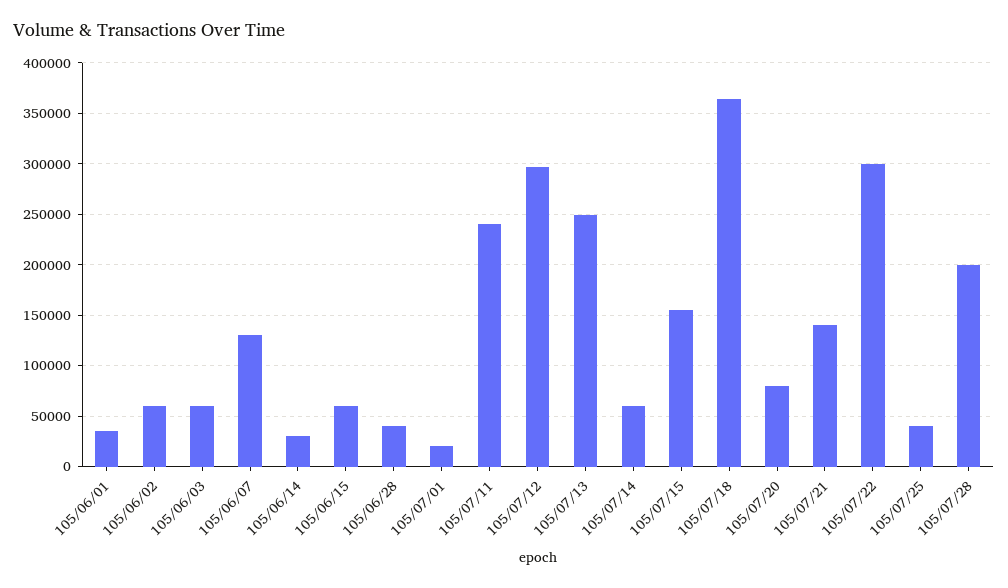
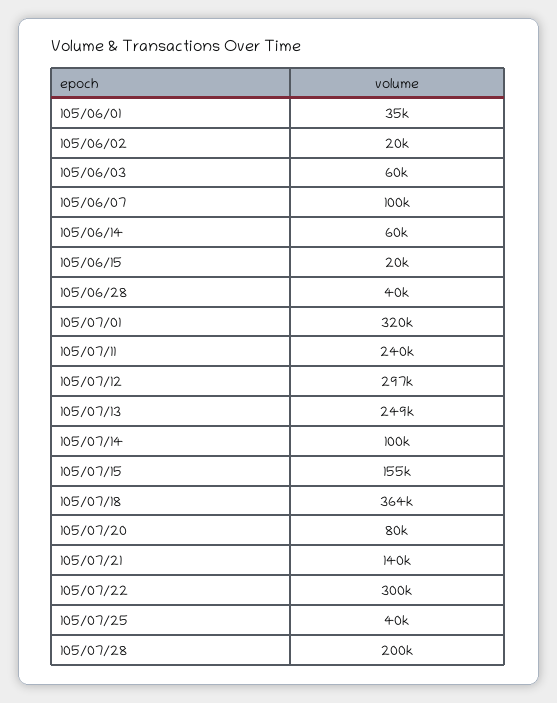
  {
    "105/06/01": 35000,
-   "105/06/02": 60000,
+   "105/06/02": 20000,
    "105/06/03": 60000,
-   "105/06/07": 130000,
+   "105/06/07": 100000,
-   "105/06/14": 30000,
+   "105/06/14": 60000,
-   "105/06/15": 60000,
+   "105/06/15": 20000,
    "105/06/28": 40000,
-   "105/07/01": 20000,
+   "105/07/01": 320000,
    "105/07/11": 240000,
    "105/07/12": 297000,
    "105/07/13": 249000,
-   "105/07/14": 60000,
+   "105/07/14": 100000,
    "105/07/15": 155000,
    "105/07/18": 364000,
    "105/07/20": 80000,
    "105/07/21": 140000,
    "105/07/22": 300000,
    "105/07/25": 40000,
    "105/07/28": 200000
  }

